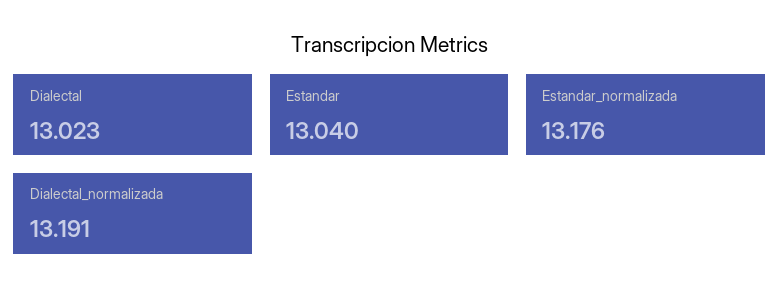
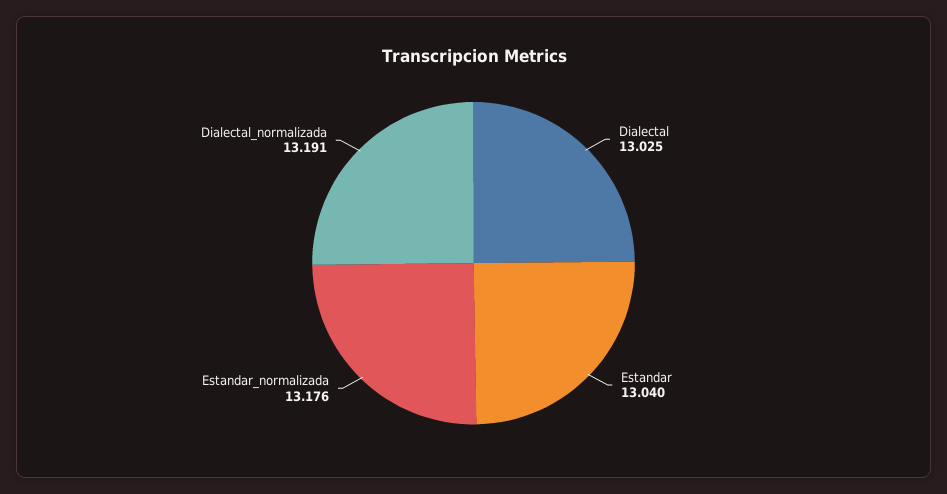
  {
-   "Dialectal": 13.023,
+   "Dialectal": 13.025,
    "Estandar": 13.04,
    "Estandar_normalizada": 13.176,
    "Dialectal_normalizada": 13.191
  }

